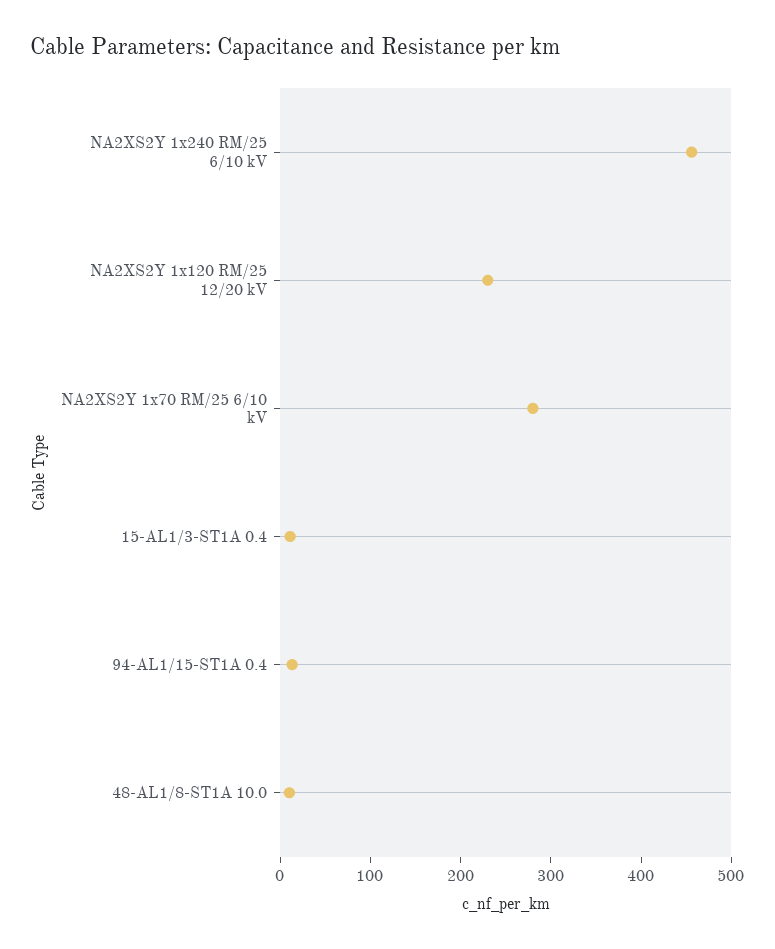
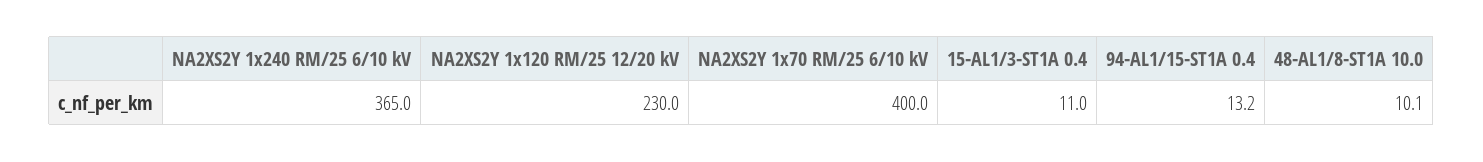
  {
-   "NA2XS2Y 1x240 RM/25 6/10 kV": 460,
+   "NA2XS2Y 1x240 RM/25 6/10 kV": 365,
    "NA2XS2Y 1x120 RM/25 12/20 kV": 230,
-   "NA2XS2Y 1x70 RM/25 6/10 kV": 280,
+   "NA2XS2Y 1x70 RM/25 6/10 kV": 400,
    "15-AL1/3-ST1A 0.4": 11,
    "94-AL1/15-ST1A 0.4": 13.2,
    "48-AL1/8-ST1A 10.0": 10.1
  }

